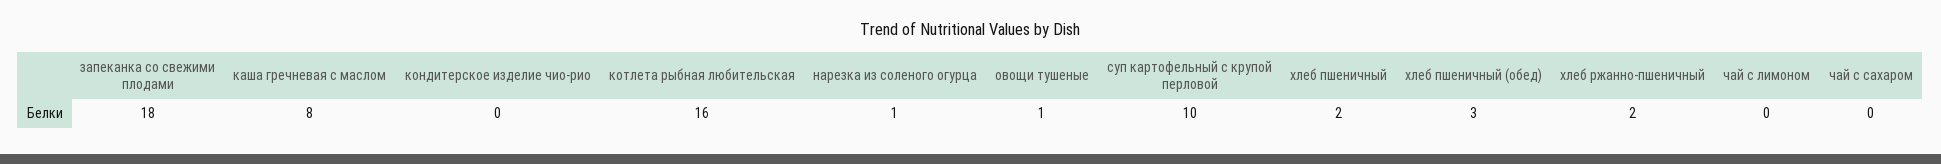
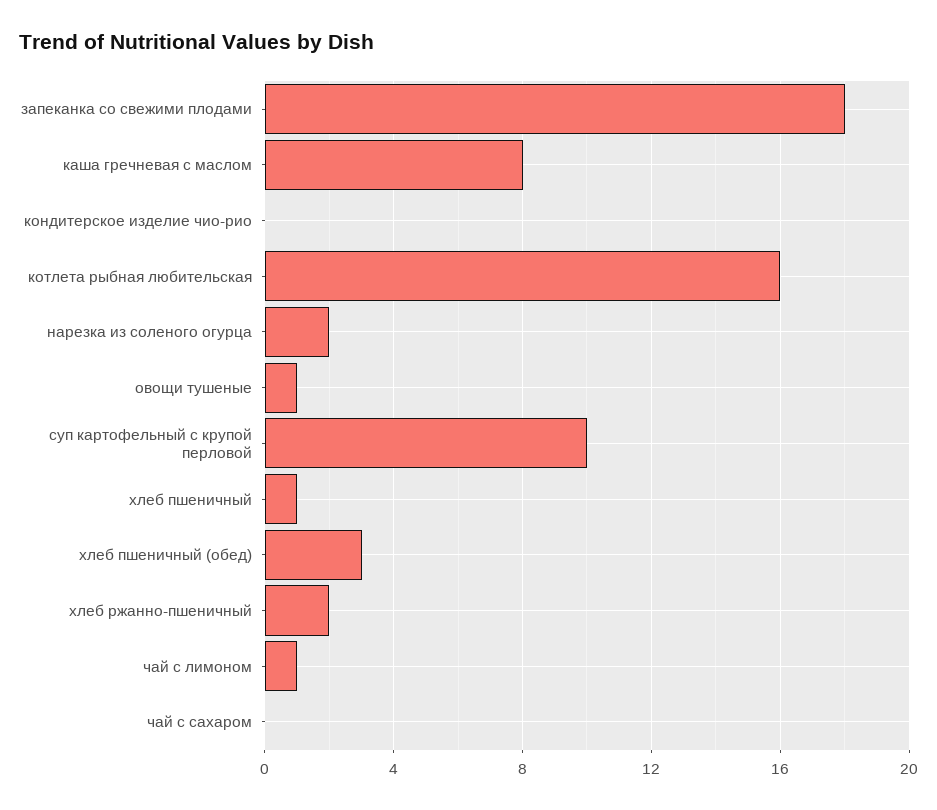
  {
    "запеканка со свежими плодами": 18,
    "каша гречневая с маслом": 8,
    "кондитерское изделие чио-рио": 0,
    "котлета рыбная любительская": 16,
-   "нарезка из соленого огурца": 1,
+   "нарезка из соленого огурца": 2,
    "овощи тушеные": 1,
    "суп картофельный с крупой перловой": 10,
-   "хлеб пшеничный": 2,
+   "хлеб пшеничный": 1,
    "хлеб пшеничный (обед)": 3,
    "хлеб ржанно-пшеничный": 2,
-   "чай с лимоном": 0,
+   "чай с лимоном": 1,
    "чай с сахаром": 0
  }

